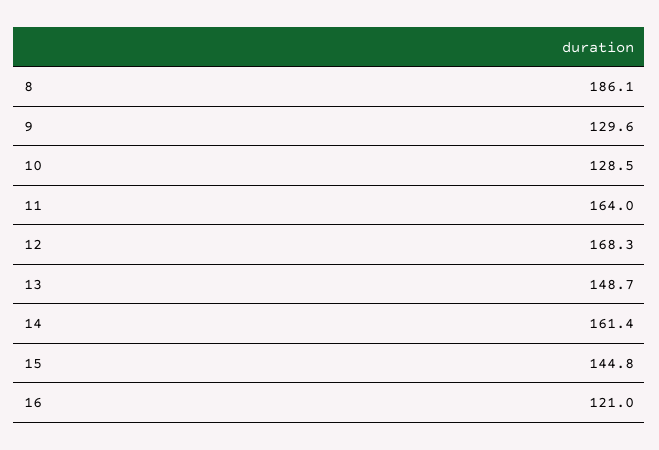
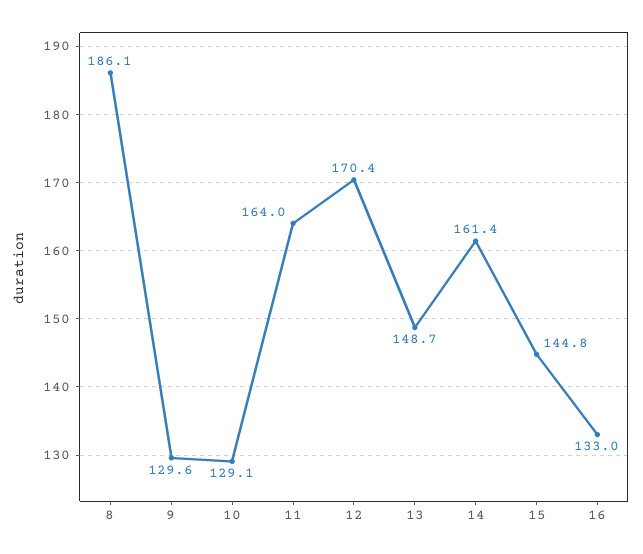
  {
    "8": 186.1,
    "9": 129.6,
-   "10": 128.5,
+   "10": 129.1,
    "11": 164,
-   "12": 168.3,
+   "12": 170.4,
    "13": 148.7,
    "14": 161.4,
    "15": 144.8,
-   "16": 121
+   "16": 133
  }

